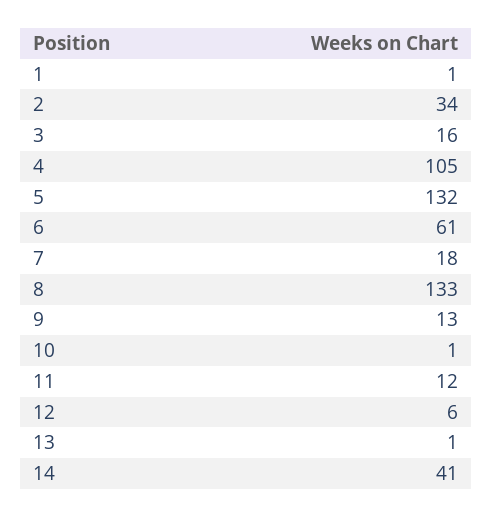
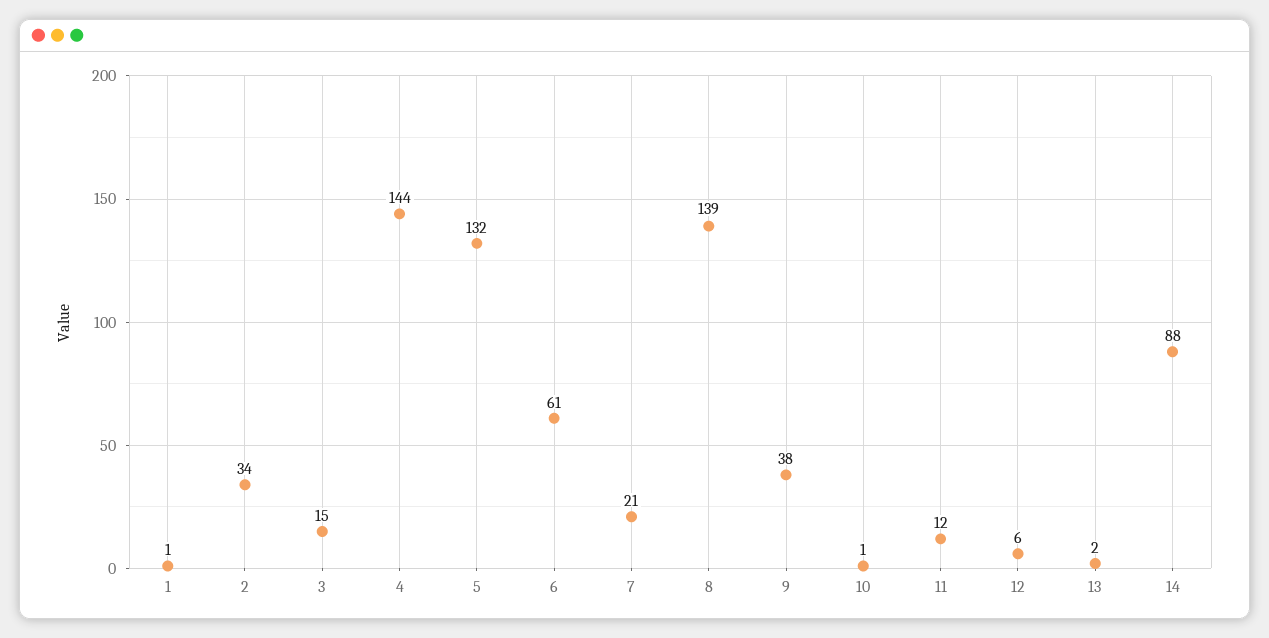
  {
    "1": 1,
    "2": 34,
-   "3": 16,
+   "3": 15,
-   "4": 105,
+   "4": 144,
    "5": 132,
    "6": 61,
-   "7": 18,
+   "7": 21,
-   "8": 133,
+   "8": 139,
-   "9": 13,
+   "9": 38,
    "10": 1,
    "11": 12,
    "12": 6,
-   "13": 1,
+   "13": 2,
-   "14": 41
+   "14": 88
  }

